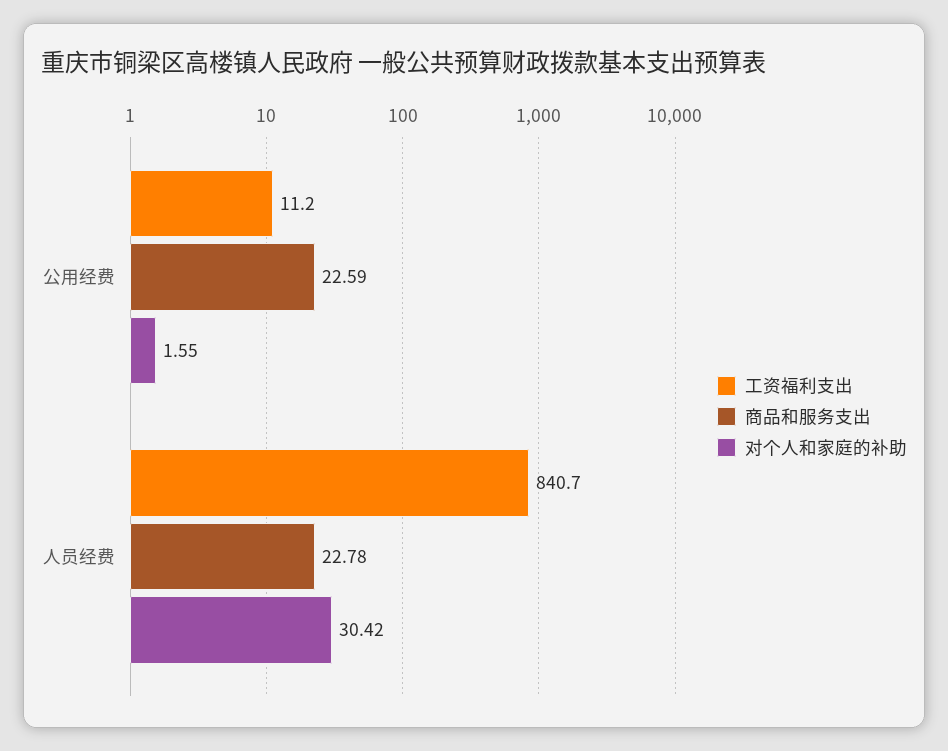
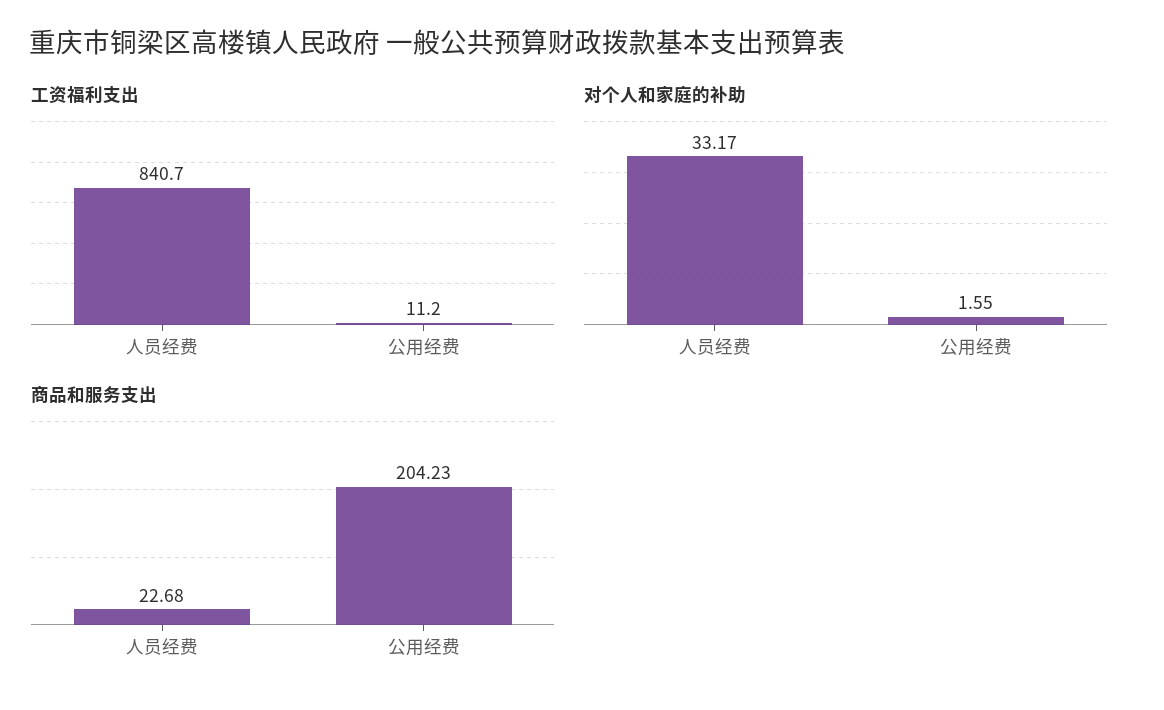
  {
    "工资福利支出": {
      "公用经费": 11.2,
      "人员经费": 840.7
    },
    "商品和服务支出": {
-     "公用经费": 22.59,
+     "公用经费": 204.23,
-     "人员经费": 22.78
+     "人员经费": 22.68
    },
    "对个人和家庭的补助": {
      "公用经费": 1.55,
-     "人员经费": 30.42
+     "人员经费": 33.17
    }
  }

